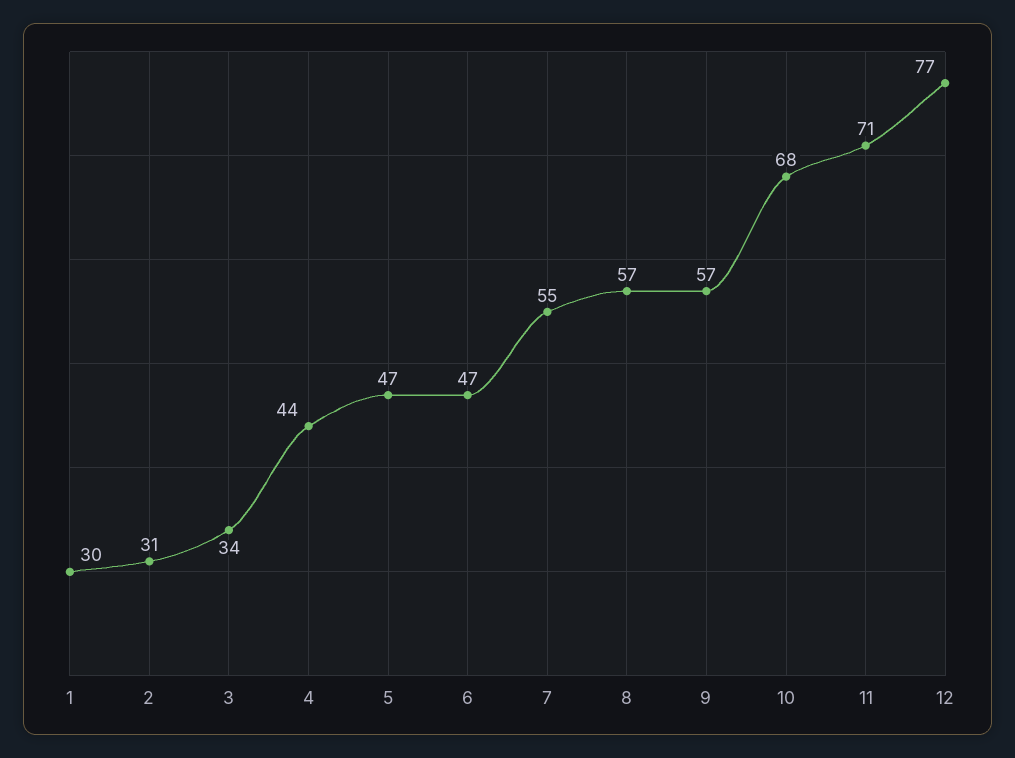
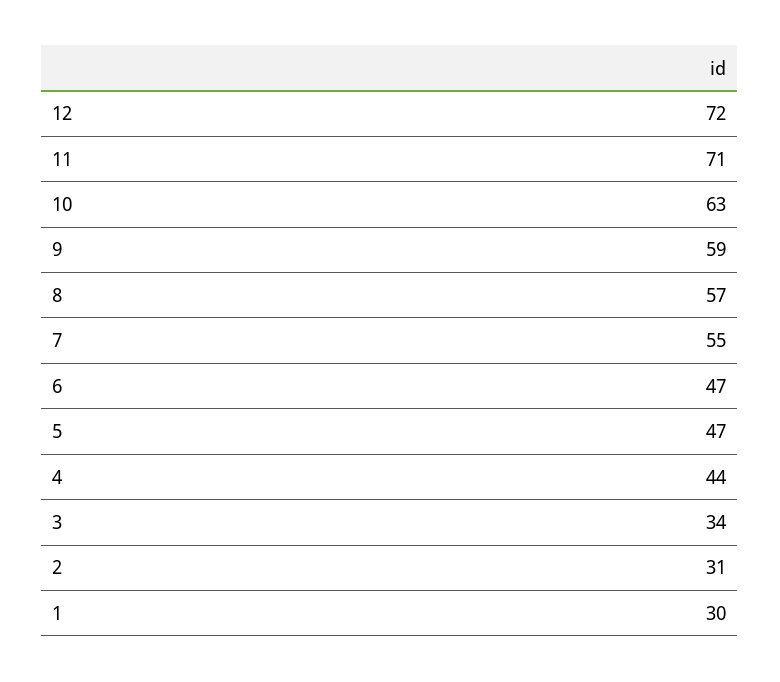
  {
    "1": 30,
    "2": 31,
    "3": 34,
    "4": 44,
    "5": 47,
    "6": 47,
    "7": 55,
    "8": 57,
-   "9": 57,
+   "9": 59,
-   "10": 68,
+   "10": 63,
    "11": 71,
-   "12": 77
+   "12": 72
  }

